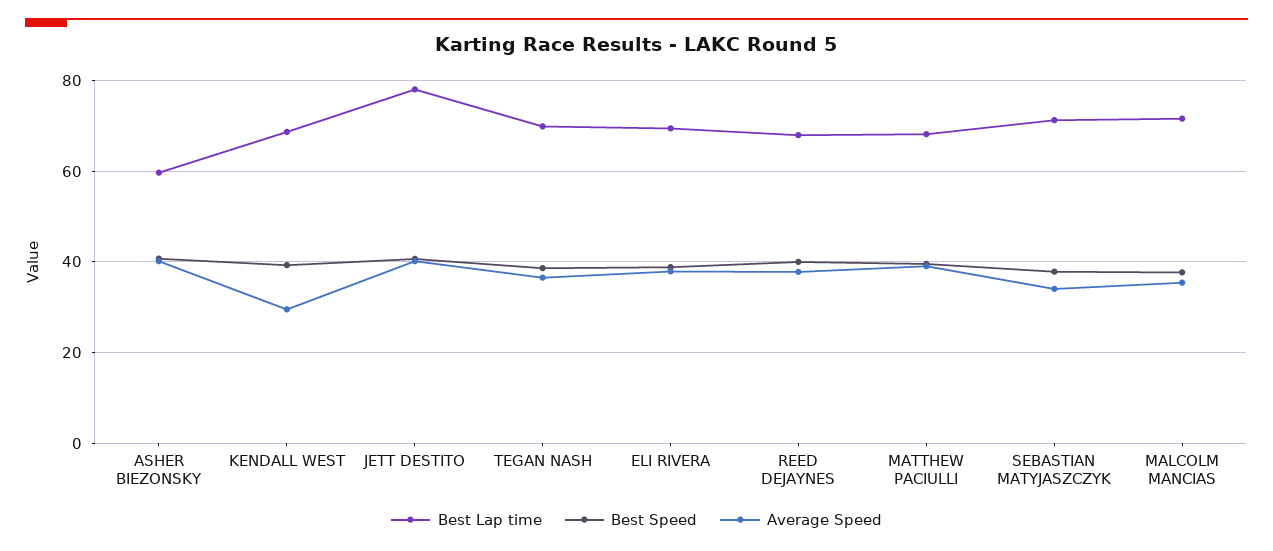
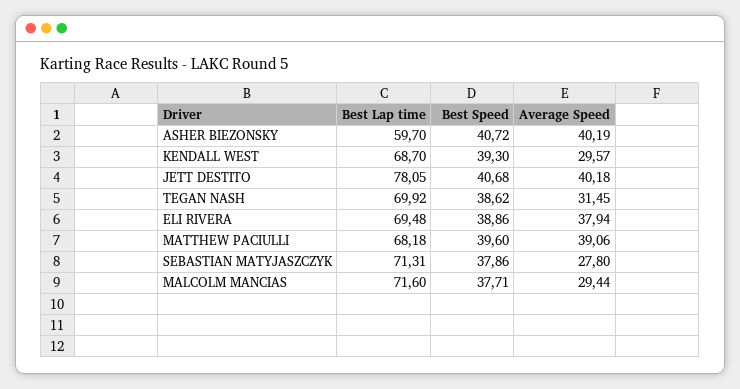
  {
    "Best Lap time": {
      "ASHER BIEZONSKY": 59.7,
      "KENDALL WEST": 68.7,
      "JETT DESTITO": 78.05,
      "TEGAN NASH": 69.92,
      "ELI RIVERA": 69.48,
-     "REED DEJAYNES": 68,
      "MATTHEW PACIULLI": 68.18,
      "SEBASTIAN MATYJASZCZYK": 71.31,
      "MALCOLM MANCIAS": 71.6
    },
    "Best Speed": {
      "ASHER BIEZONSKY": 40.72,
      "KENDALL WEST": 39.3,
      "JETT DESTITO": 40.68,
      "TEGAN NASH": 38.62,
      "ELI RIVERA": 38.86,
-     "REED DEJAYNES": 40,
      "MATTHEW PACIULLI": 39.6,
      "SEBASTIAN MATYJASZCZYK": 37.86,
      "MALCOLM MANCIAS": 37.71
    },
    "Average Speed": {
      "ASHER BIEZONSKY": 40.19,
      "KENDALL WEST": 29.57,
      "JETT DESTITO": 40.18,
-     "TEGAN NASH": 36,
+     "TEGAN NASH": 31.45,
      "ELI RIVERA": 37.94,
-     "REED DEJAYNES": 38,
      "MATTHEW PACIULLI": 39.06,
-     "SEBASTIAN MATYJASZCZYK": 34,
+     "SEBASTIAN MATYJASZCZYK": 27.8,
-     "MALCOLM MANCIAS": 36
+     "MALCOLM MANCIAS": 29.44
    }
  }

